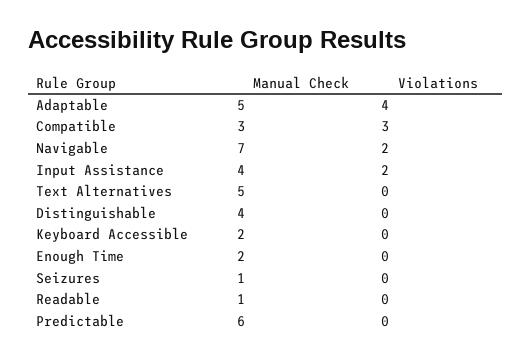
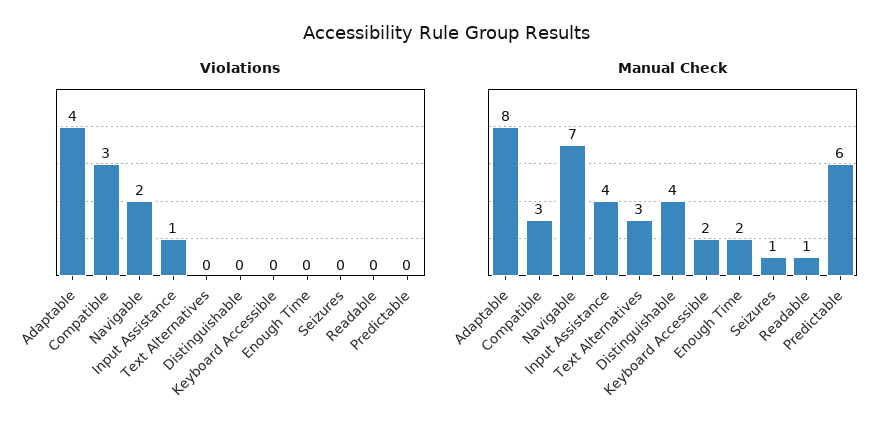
  {
    "Manual Check": {
-     "Adaptable": 5,
+     "Adaptable": 8,
      "Compatible": 3,
      "Navigable": 7,
      "Input Assistance": 4,
-     "Text Alternatives": 5,
+     "Text Alternatives": 3,
      "Distinguishable": 4,
      "Keyboard Accessible": 2,
      "Enough Time": 2,
      "Seizures": 1,
      "Readable": 1,
      "Predictable": 6
    },
    "Violations": {
      "Adaptable": 4,
      "Compatible": 3,
      "Navigable": 2,
-     "Input Assistance": 2,
+     "Input Assistance": 1,
      "Text Alternatives": 0,
      "Distinguishable": 0,
      "Keyboard Accessible": 0,
      "Enough Time": 0,
      "Seizures": 0,
      "Readable": 0,
      "Predictable": 0
    }
  }

